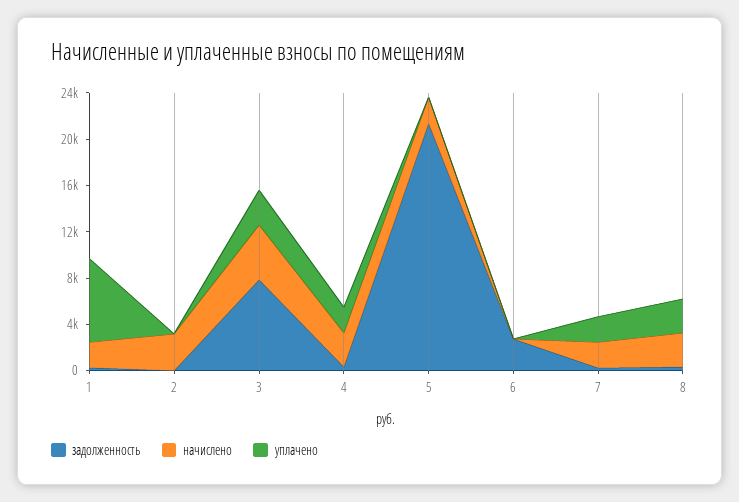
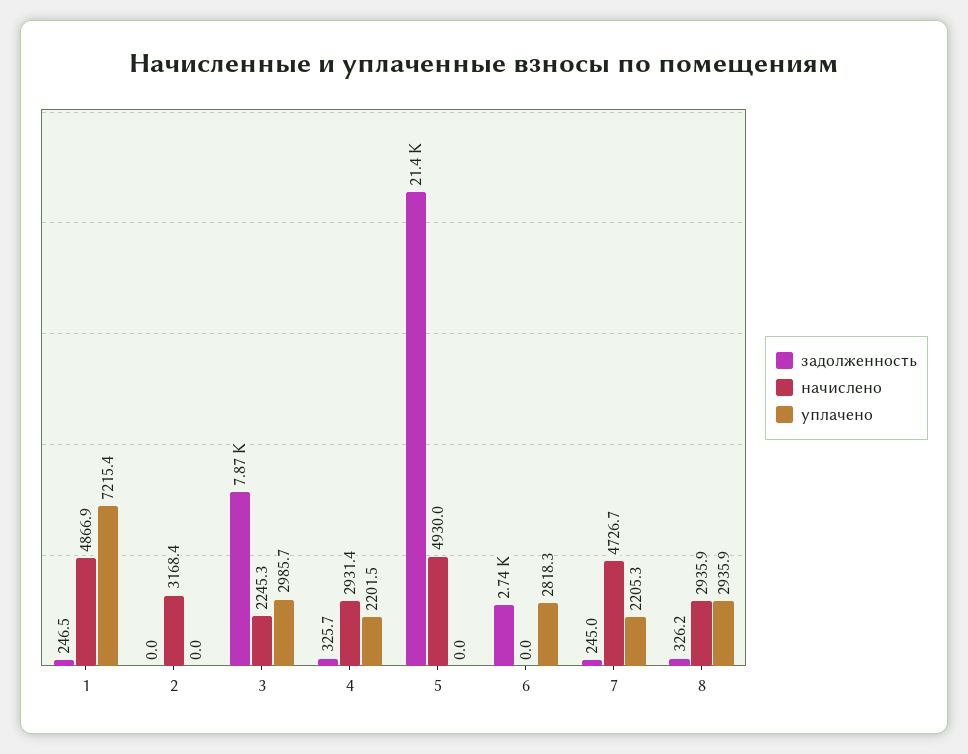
  {
    "задолженность": {
      "1": 246.5,
      "2": 0,
      "3": 7870,
      "4": 325.7,
      "5": 21400,
      "6": 2740,
      "7": 245,
      "8": 326.2
    },
    "начислено": {
-     "1": 2000,
+     "1": 4866.9,
      "2": 3168.4,
-     "3": 5000,
+     "3": 2245.3,
      "4": 2931.4,
-     "5": 2000,
+     "5": 4930,
      "6": 0,
-     "7": 2000,
+     "7": 4726.7,
      "8": 2935.9
    },
    "уплачено": {
      "1": 7215.4,
      "2": 0,
      "3": 2985.7,
      "4": 2201.5,
      "5": 0,
-     "6": 0,
+     "6": 2818.3,
      "7": 2205.3,
      "8": 2935.9
    }
  }

